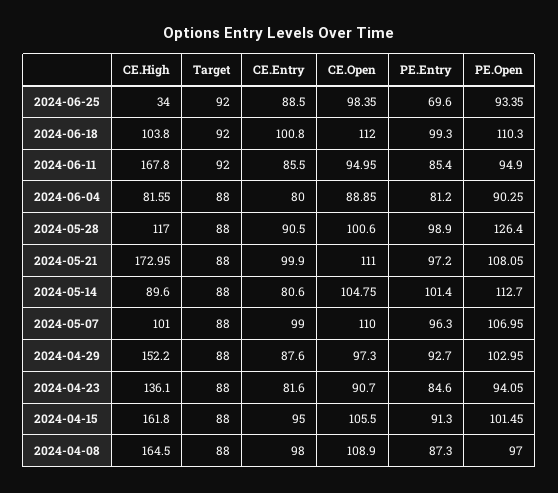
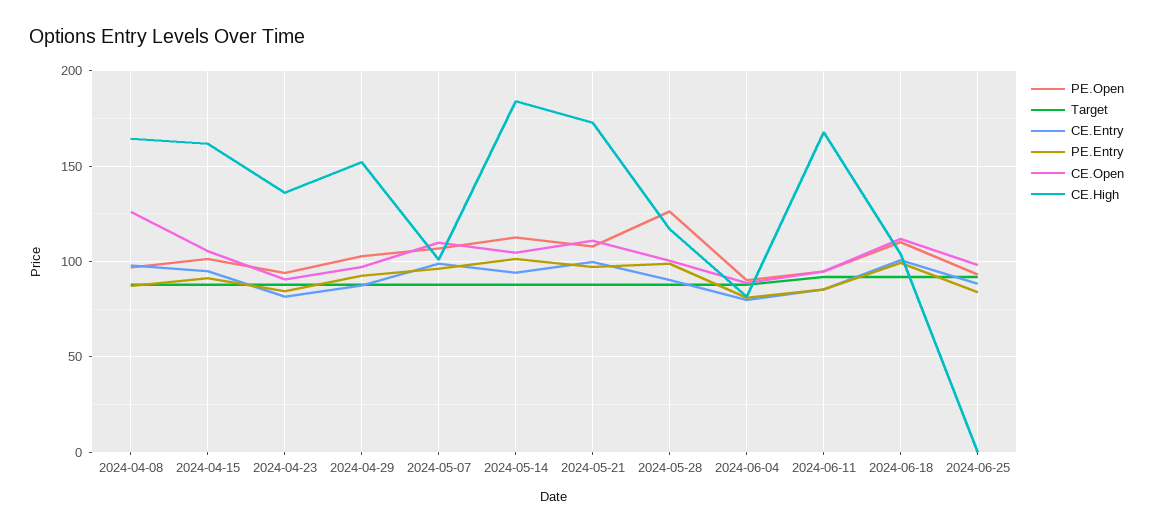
  {
    "CE.High": {
-     "2024-06-25": 34,
+     "2024-06-25": 0,
      "2024-06-18": 103.8,
      "2024-06-11": 167.8,
      "2024-06-04": 81.55,
      "2024-05-28": 117,
      "2024-05-21": 172.95,
-     "2024-05-14": 89.6,
+     "2024-05-14": 185,
      "2024-05-07": 101,
      "2024-04-29": 152.2,
      "2024-04-23": 136.1,
      "2024-04-15": 161.8,
      "2024-04-08": 164.5
    },
    "Target": {
      "2024-06-25": 92,
      "2024-06-18": 92,
      "2024-06-11": 92,
      "2024-06-04": 88,
      "2024-05-28": 88,
      "2024-05-21": 88,
      "2024-05-14": 88,
      "2024-05-07": 88,
      "2024-04-29": 88,
      "2024-04-23": 88,
      "2024-04-15": 88,
      "2024-04-08": 88
    },
    "CE.Entry": {
      "2024-06-25": 88.5,
      "2024-06-18": 100.8,
      "2024-06-11": 85.5,
      "2024-06-04": 80,
      "2024-05-28": 90.5,
      "2024-05-21": 99.9,
-     "2024-05-14": 80.6,
+     "2024-05-14": 95,
      "2024-05-07": 99,
      "2024-04-29": 87.6,
      "2024-04-23": 81.6,
      "2024-04-15": 95,
      "2024-04-08": 98
    },
    "CE.Open": {
      "2024-06-25": 98.35,
      "2024-06-18": 112,
      "2024-06-11": 94.95,
      "2024-06-04": 88.85,
      "2024-05-28": 100.6,
      "2024-05-21": 111,
      "2024-05-14": 104.75,
      "2024-05-07": 110,
      "2024-04-29": 97.3,
      "2024-04-23": 90.7,
      "2024-04-15": 105.5,
-     "2024-04-08": 108.9
+     "2024-04-08": 125
    },
    "PE.Entry": {
-     "2024-06-25": 69.6,
+     "2024-06-25": 85,
      "2024-06-18": 99.3,
      "2024-06-11": 85.4,
      "2024-06-04": 81.2,
      "2024-05-28": 98.9,
      "2024-05-21": 97.2,
      "2024-05-14": 101.4,
      "2024-05-07": 96.3,
      "2024-04-29": 92.7,
      "2024-04-23": 84.6,
      "2024-04-15": 91.3,
      "2024-04-08": 87.3
    },
    "PE.Open": {
      "2024-06-25": 93.35,
      "2024-06-18": 110.3,
      "2024-06-11": 94.9,
      "2024-06-04": 90.25,
      "2024-05-28": 126.4,
      "2024-05-21": 108.05,
      "2024-05-14": 112.7,
      "2024-05-07": 106.95,
      "2024-04-29": 102.95,
      "2024-04-23": 94.05,
      "2024-04-15": 101.45,
      "2024-04-08": 97
    }
  }

